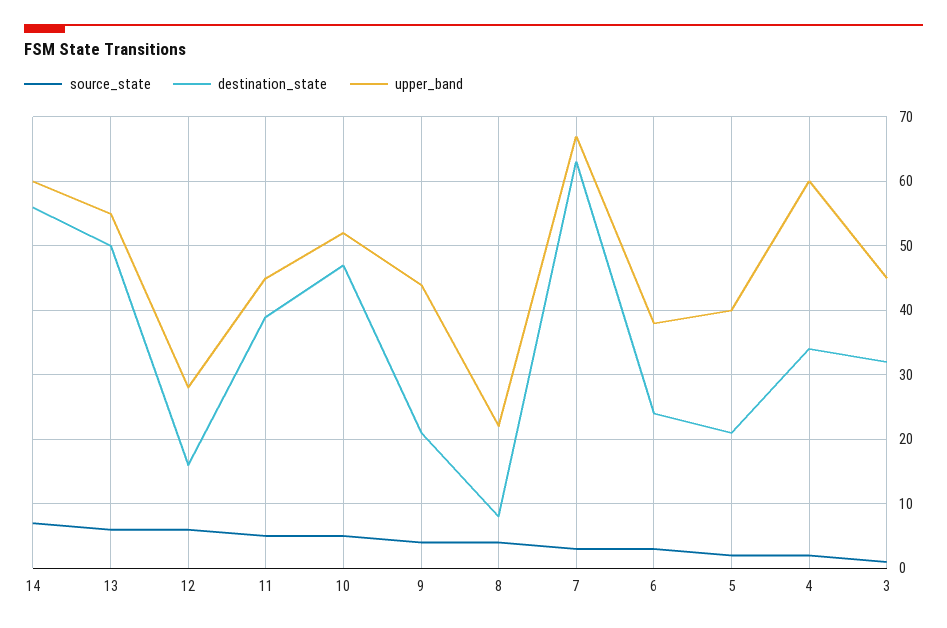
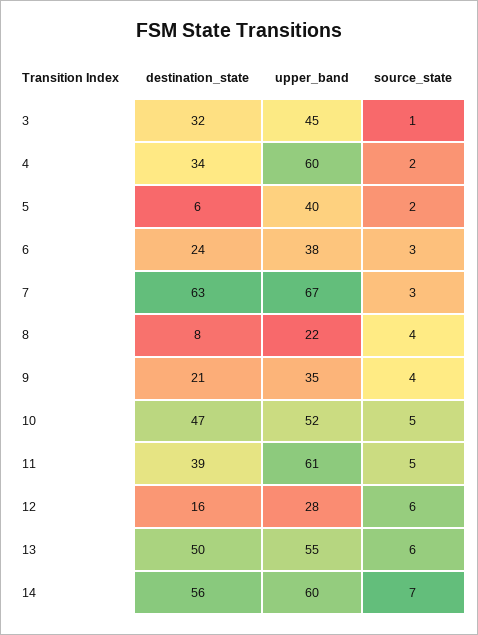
  {
    "source_state": {
      "14": 7,
      "13": 6,
      "12": 6,
      "11": 5,
      "10": 5,
      "9": 4,
      "8": 4,
      "7": 3,
      "6": 3,
      "5": 2,
      "4": 2,
      "3": 1
    },
    "destination_state": {
      "14": 56,
      "13": 50,
      "12": 16,
      "11": 39,
      "10": 47,
      "9": 21,
      "8": 8,
      "7": 63,
      "6": 24,
-     "5": 21,
+     "5": 6,
      "4": 34,
      "3": 32
    },
    "upper_band": {
      "14": 60,
      "13": 55,
      "12": 28,
-     "11": 45,
+     "11": 61,
      "10": 52,
-     "9": 44,
+     "9": 35,
      "8": 22,
      "7": 67,
      "6": 38,
      "5": 40,
      "4": 60,
      "3": 45
    }
  }

